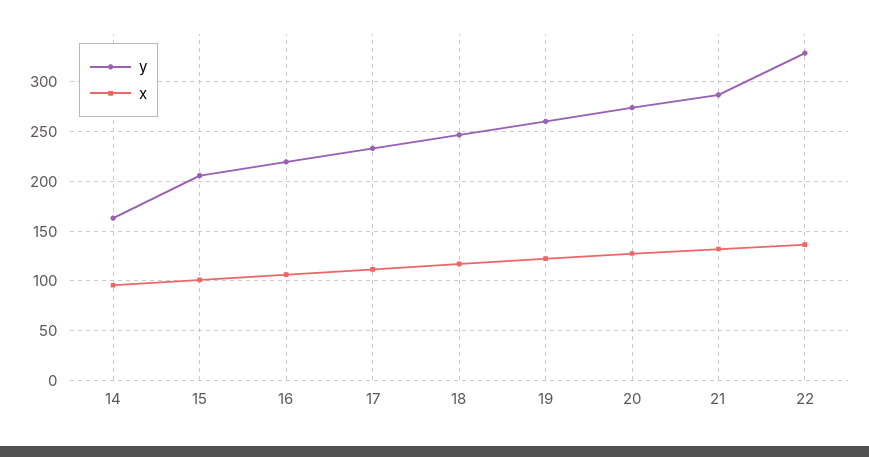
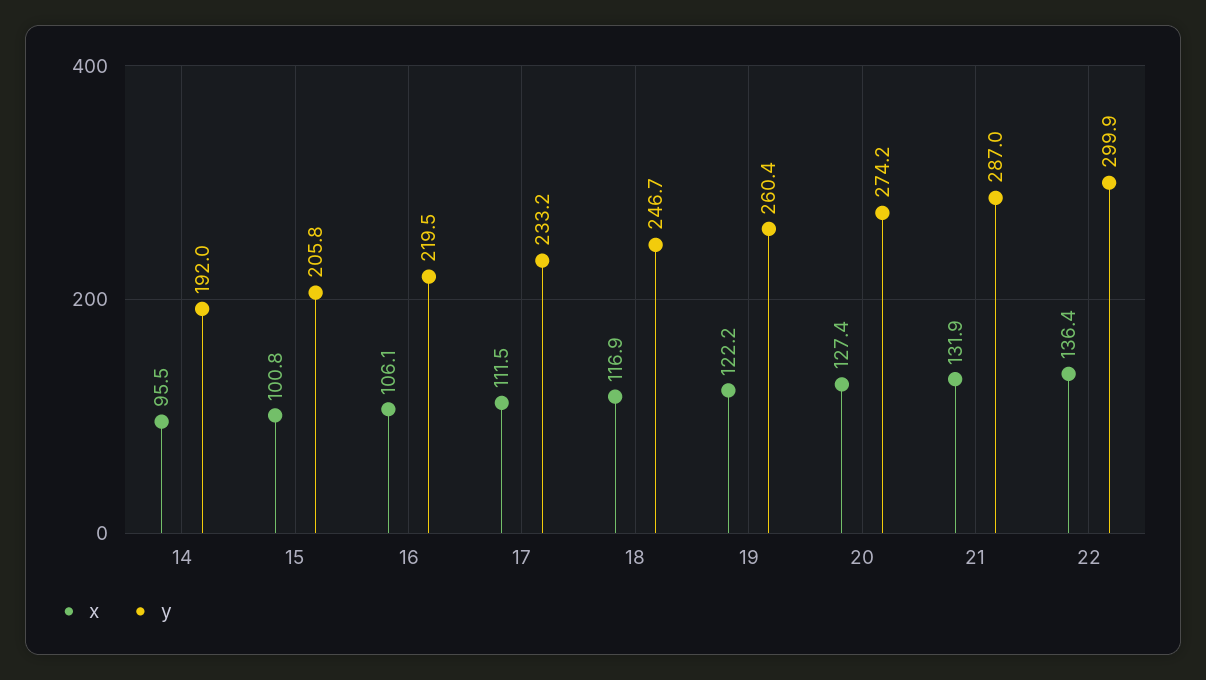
  {
    "y": {
-     "14": 160,
+     "14": 192,
      "15": 205.8,
      "16": 219.5,
      "17": 233.2,
      "18": 246.7,
      "19": 260.4,
      "20": 274.2,
      "21": 287,
-     "22": 330
+     "22": 299.9
    },
    "x": {
      "14": 95.5,
      "15": 100.8,
      "16": 106.1,
      "17": 111.5,
      "18": 116.9,
      "19": 122.2,
      "20": 127.4,
      "21": 131.9,
      "22": 136.4
    }
  }

